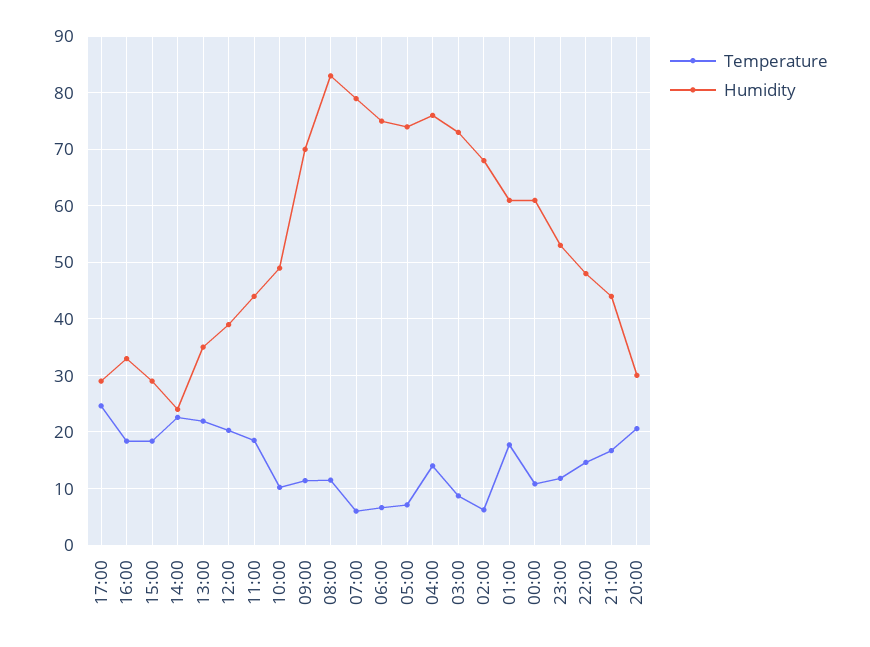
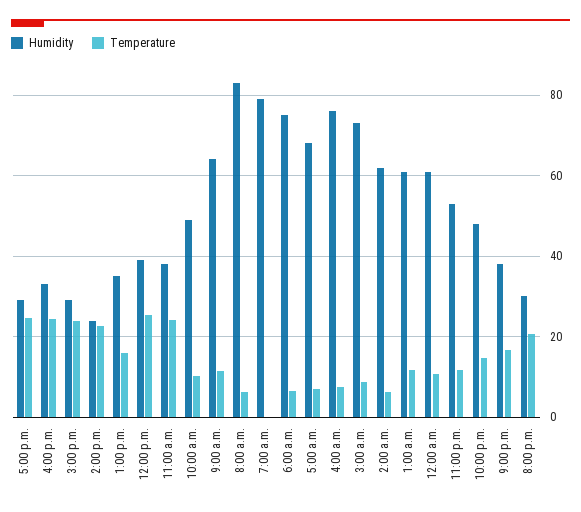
  {
    "Temperature": {
      "17:00": 24,
-     "16:00": 18,
+     "16:00": 24,
-     "15:00": 18,
+     "15:00": 24,
      "14:00": 22,
-     "13:00": 22,
+     "13:00": 16,
-     "12:00": 20,
+     "12:00": 26,
-     "11:00": 18,
+     "11:00": 24,
      "10:00": 10,
      "09:00": 12,
-     "08:00": 12,
+     "08:00": 6,
-     "07:00": 6,
+     "07:00": 0,
      "06:00": 6,
      "05:00": 8,
-     "04:00": 14,
+     "04:00": 8,
      "03:00": 8,
      "02:00": 6,
-     "01:00": 18,
+     "01:00": 12,
      "00:00": 10,
      "23:00": 12,
      "22:00": 14,
      "21:00": 16,
      "20:00": 20
    },
    "Humidity": {
      "17:00": 30,
      "16:00": 34,
      "15:00": 30,
      "14:00": 24,
      "13:00": 36,
      "12:00": 40,
-     "11:00": 44,
+     "11:00": 38,
      "10:00": 50,
-     "09:00": 70,
+     "09:00": 64,
      "08:00": 84,
      "07:00": 80,
      "06:00": 76,
-     "05:00": 74,
+     "05:00": 68,
      "04:00": 76,
      "03:00": 74,
-     "02:00": 68,
+     "02:00": 62,
      "01:00": 62,
      "00:00": 62,
      "23:00": 54,
      "22:00": 48,
-     "21:00": 44,
+     "21:00": 38,
      "20:00": 30
    }
  }

